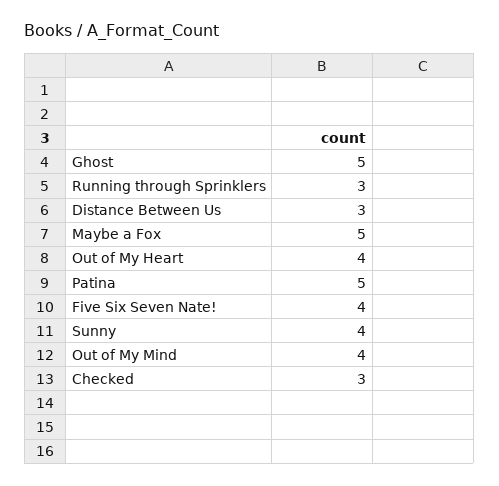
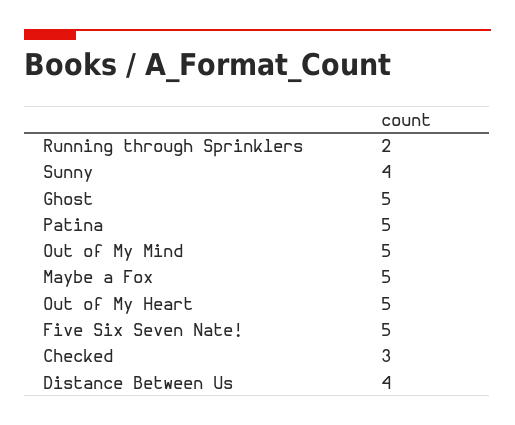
  {
    "Ghost": 5,
-   "Running through Sprinklers": 3,
+   "Running through Sprinklers": 2,
-   "Distance Between Us": 3,
+   "Distance Between Us": 4,
    "Maybe a Fox": 5,
-   "Out of My Heart": 4,
+   "Out of My Heart": 5,
    "Patina": 5,
-   "Five Six Seven Nate!": 4,
+   "Five Six Seven Nate!": 5,
    "Sunny": 4,
-   "Out of My Mind": 4,
+   "Out of My Mind": 5,
    "Checked": 3
  }

